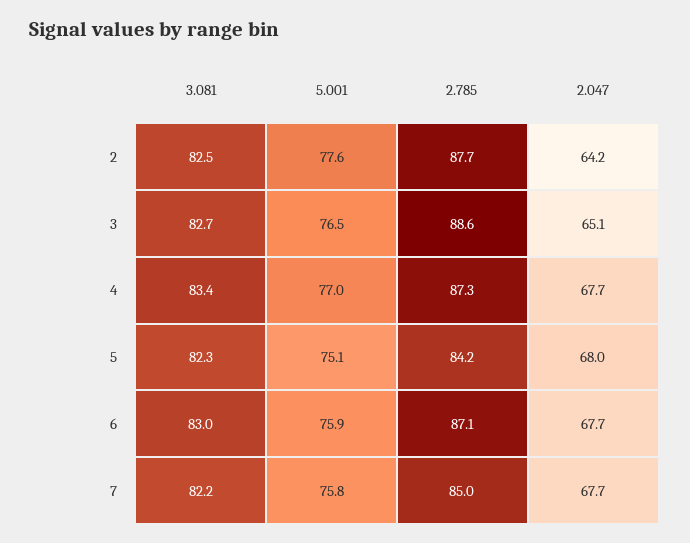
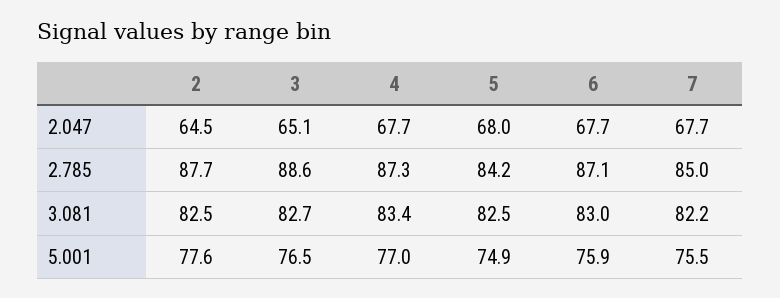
  {
    "3.081": {
      "2": 82.5,
      "3": 82.7,
      "4": 83.4,
-     "5": 82.3,
+     "5": 82.5,
      "6": 83,
      "7": 82.2
    },
    "5.001": {
      "2": 77.6,
      "3": 76.5,
      "4": 77,
-     "5": 75.1,
+     "5": 74.9,
      "6": 75.9,
-     "7": 75.8
+     "7": 75.5
    },
    "2.785": {
      "2": 87.7,
      "3": 88.6,
      "4": 87.3,
      "5": 84.2,
      "6": 87.1,
      "7": 85
    },
    "2.047": {
-     "2": 64.2,
+     "2": 64.5,
      "3": 65.1,
      "4": 67.7,
      "5": 68,
      "6": 67.7,
      "7": 67.7
    }
  }

